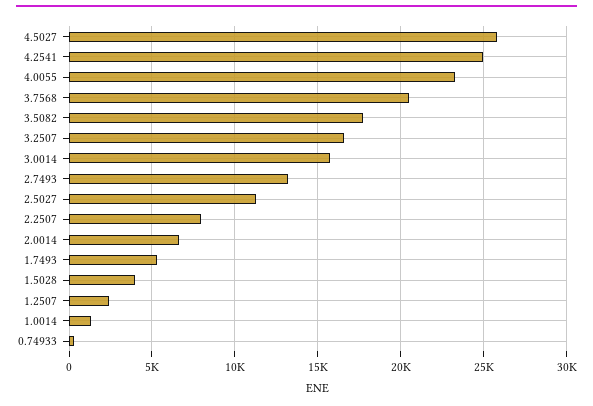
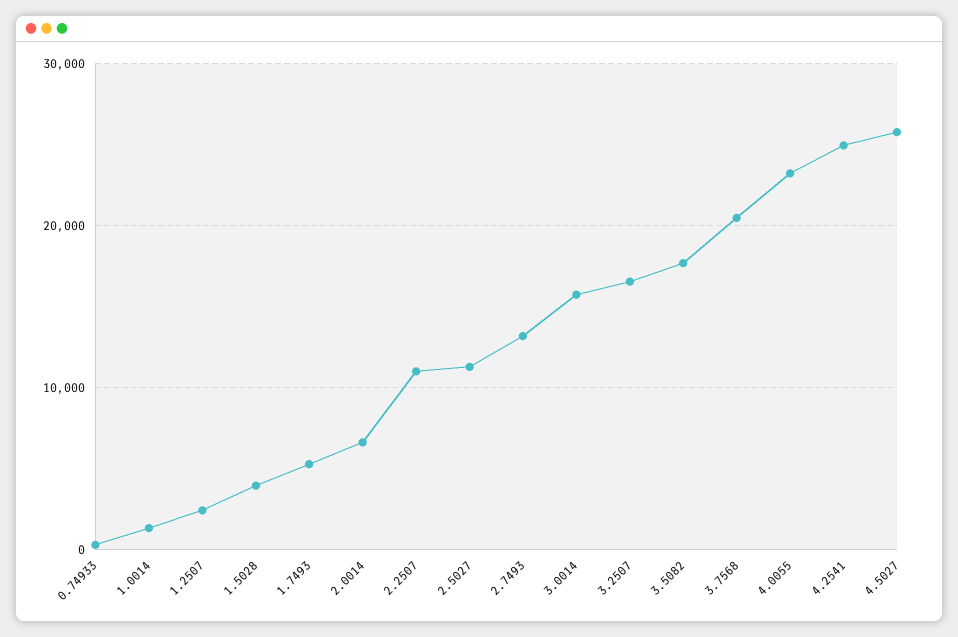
  {
    "4.5027": 26000,
    "4.2541": 25000,
    "4.0055": 23000,
    "3.7568": 20500,
    "3.5082": 17500,
    "3.2507": 16500,
    "3.0014": 16000,
    "2.7493": 13000,
    "2.5027": 11500,
-   "2.2507": 8000,
+   "2.2507": 11000,
    "2.0014": 6500,
    "1.7493": 5500,
    "1.5028": 4000,
    "1.2507": 2500,
    "1.0014": 1500,
    "0.74933": 500
  }

